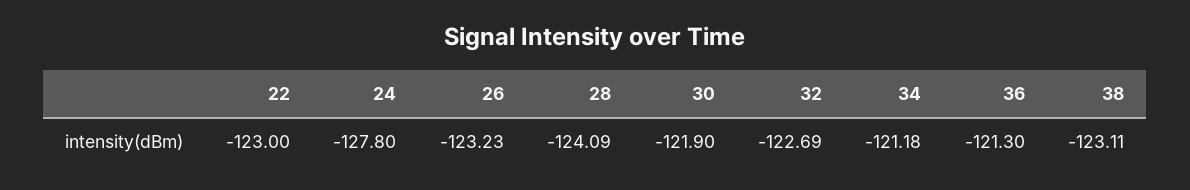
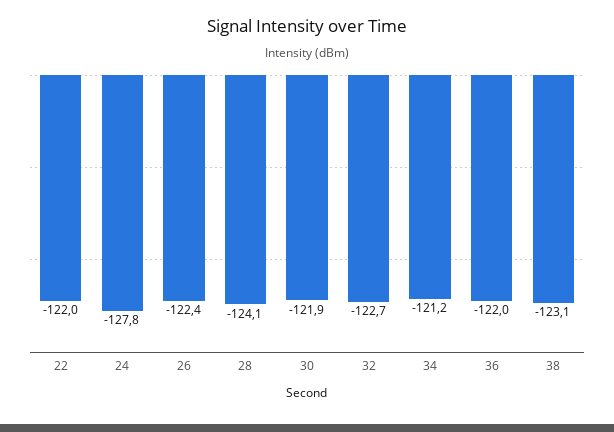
  {
-   "22": -123,
+   "22": -122,
    "24": -127.8,
-   "26": -123.23,
+   "26": -122.4,
    "28": -124.09,
    "30": -121.9,
    "32": -122.69,
    "34": -121.18,
-   "36": -121.3,
+   "36": -122,
    "38": -123.11
  }

